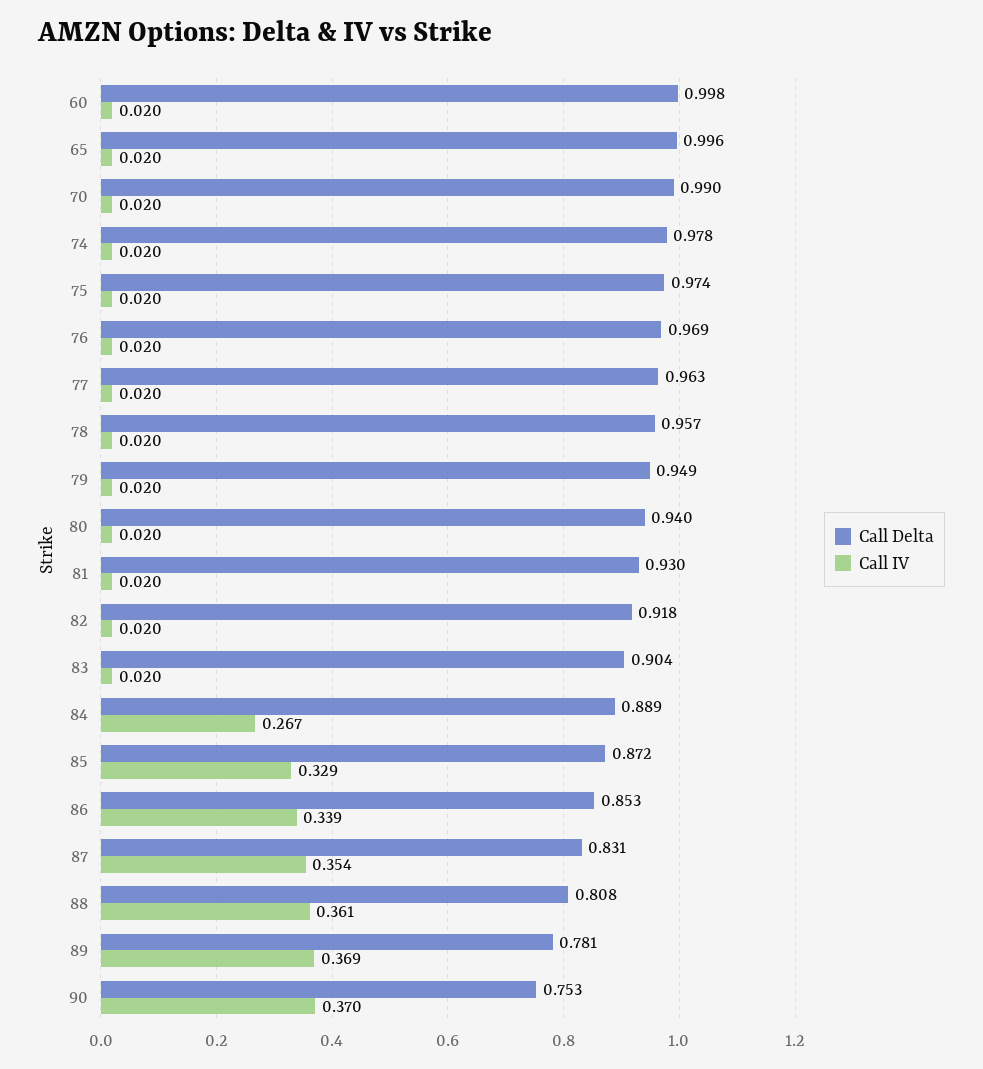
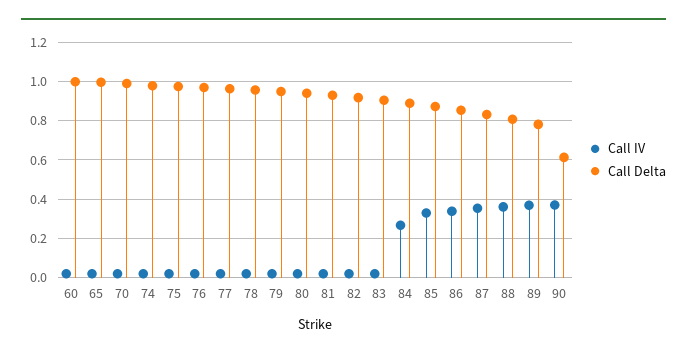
  {
    "Call Delta": {
      "60": 0.998,
      "65": 0.996,
      "70": 0.99,
      "74": 0.978,
      "75": 0.974,
      "76": 0.969,
      "77": 0.963,
      "78": 0.957,
      "79": 0.949,
      "80": 0.94,
      "81": 0.93,
      "82": 0.918,
      "83": 0.904,
      "84": 0.889,
      "85": 0.872,
      "86": 0.853,
      "87": 0.831,
      "88": 0.808,
      "89": 0.781,
-     "90": 0.753
+     "90": 0.6
    },
    "Call IV": {
      "60": 0.02,
      "65": 0.02,
      "70": 0.02,
      "74": 0.02,
      "75": 0.02,
      "76": 0.02,
      "77": 0.02,
      "78": 0.02,
      "79": 0.02,
      "80": 0.02,
      "81": 0.02,
      "82": 0.02,
      "83": 0.02,
      "84": 0.267,
      "85": 0.329,
      "86": 0.339,
      "87": 0.354,
      "88": 0.361,
      "89": 0.369,
      "90": 0.37
    }
  }

